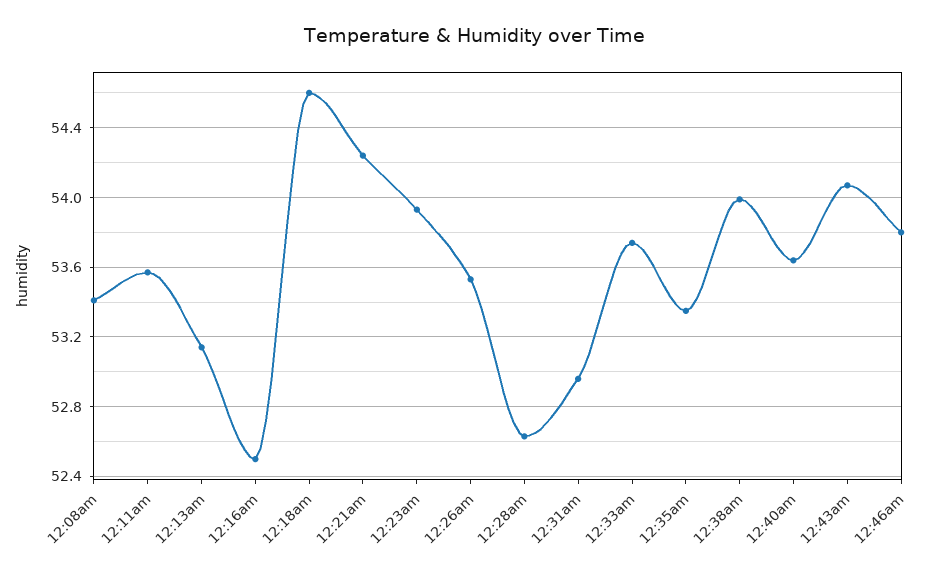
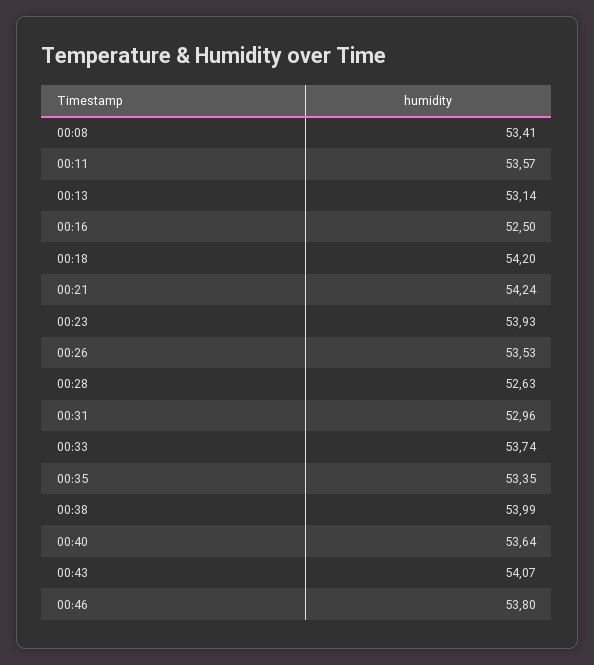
  {
    "12:08am": 53.41,
    "12:11am": 53.57,
    "12:13am": 53.14,
    "12:16am": 52.5,
-   "12:18am": 54.6,
+   "12:18am": 54.2,
    "12:21am": 54.24,
    "12:23am": 53.93,
    "12:26am": 53.53,
    "12:28am": 52.63,
    "12:31am": 52.96,
    "12:33am": 53.74,
    "12:35am": 53.35,
    "12:38am": 53.99,
    "12:40am": 53.64,
    "12:43am": 54.07,
    "12:46am": 53.8
  }

